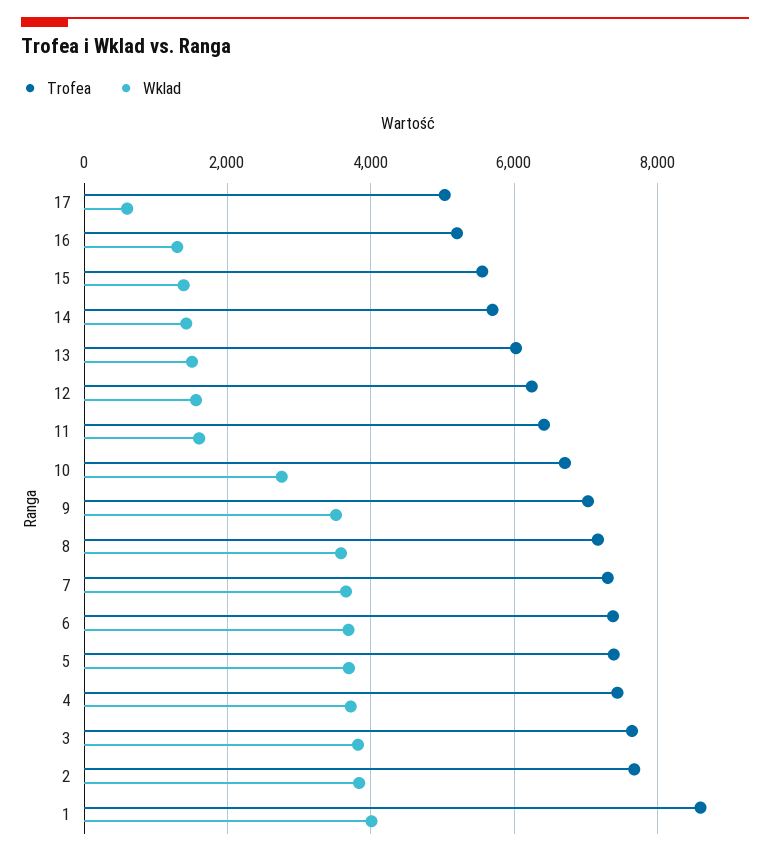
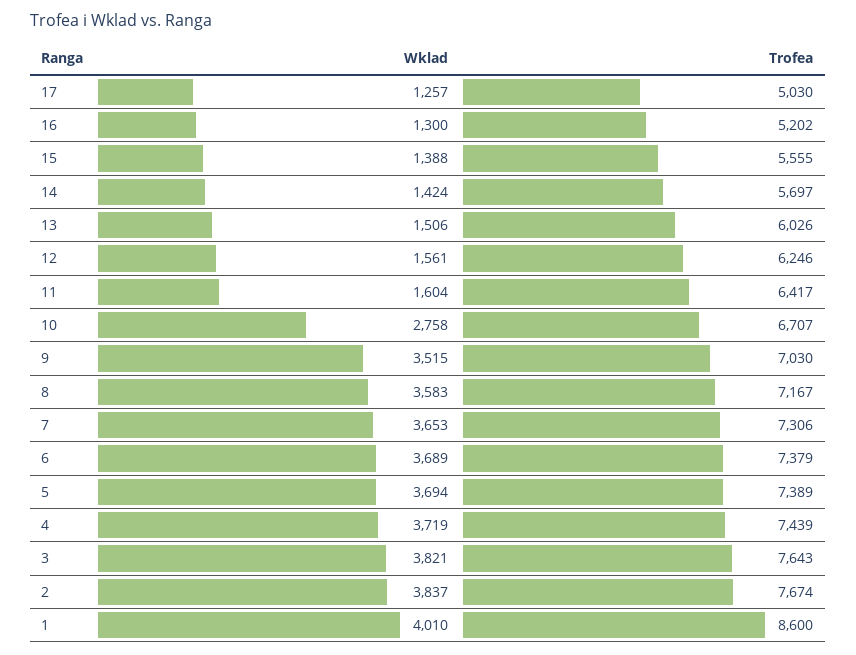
  {
    "Trofea": {
      "17": 5030,
      "16": 5202,
      "15": 5555,
      "14": 5697,
      "13": 6026,
      "12": 6246,
      "11": 6417,
      "10": 6707,
      "9": 7030,
      "8": 7167,
      "7": 7306,
      "6": 7379,
      "5": 7389,
      "4": 7439,
      "3": 7643,
      "2": 7674,
      "1": 8600
    },
    "Wklad": {
-     "17": 600,
+     "17": 1257,
      "16": 1300,
      "15": 1388,
      "14": 1424,
      "13": 1506,
      "12": 1561,
      "11": 1604,
      "10": 2758,
      "9": 3515,
      "8": 3583,
      "7": 3653,
      "6": 3689,
      "5": 3694,
      "4": 3719,
      "3": 3821,
      "2": 3837,
      "1": 4010
    }
  }

